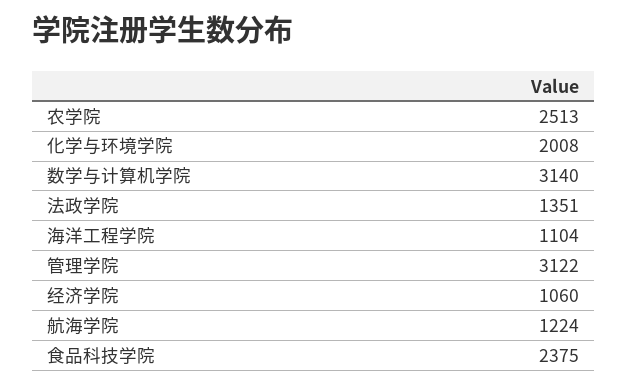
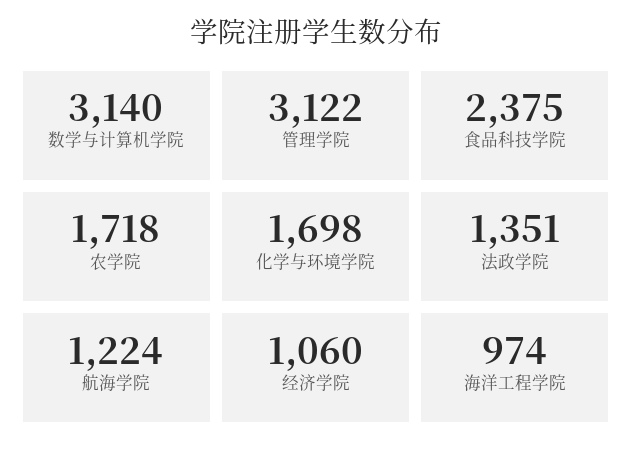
  {
-   "农学院": 2513,
+   "农学院": 1718,
-   "化学与环境学院": 2008,
+   "化学与环境学院": 1698,
    "数学与计算机学院": 3140,
    "法政学院": 1351,
-   "海洋工程学院": 1104,
+   "海洋工程学院": 974,
    "管理学院": 3122,
    "经济学院": 1060,
    "航海学院": 1224,
    "食品科技学院": 2375
  }

